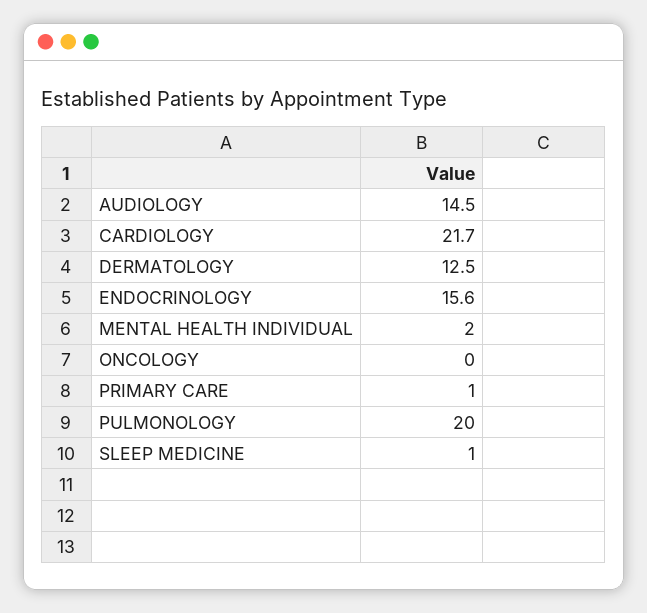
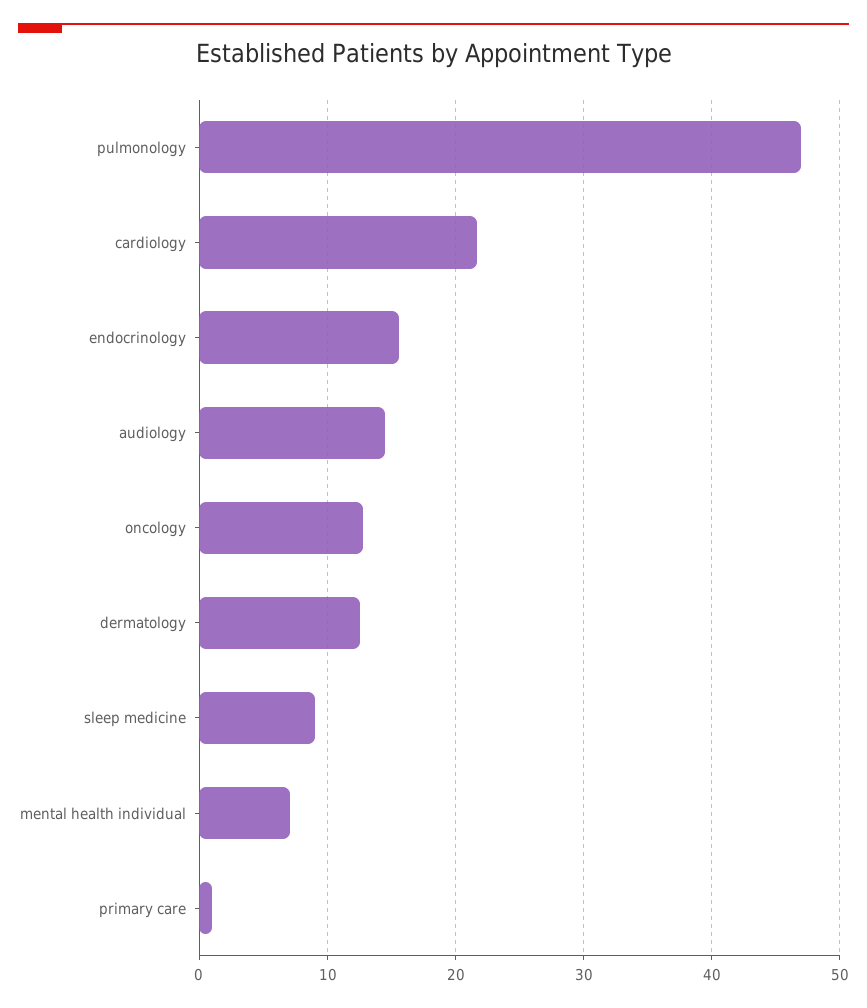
  {
    "AUDIOLOGY": 14.5,
    "CARDIOLOGY": 21.7,
    "DERMATOLOGY": 12.5,
    "ENDOCRINOLOGY": 15.6,
-   "MENTAL HEALTH INDIVIDUAL": 2,
+   "MENTAL HEALTH INDIVIDUAL": 7,
-   "ONCOLOGY": 0,
+   "ONCOLOGY": 13,
    "PRIMARY CARE": 1,
-   "PULMONOLOGY": 20,
+   "PULMONOLOGY": 47,
-   "SLEEP MEDICINE": 1
+   "SLEEP MEDICINE": 9
  }

